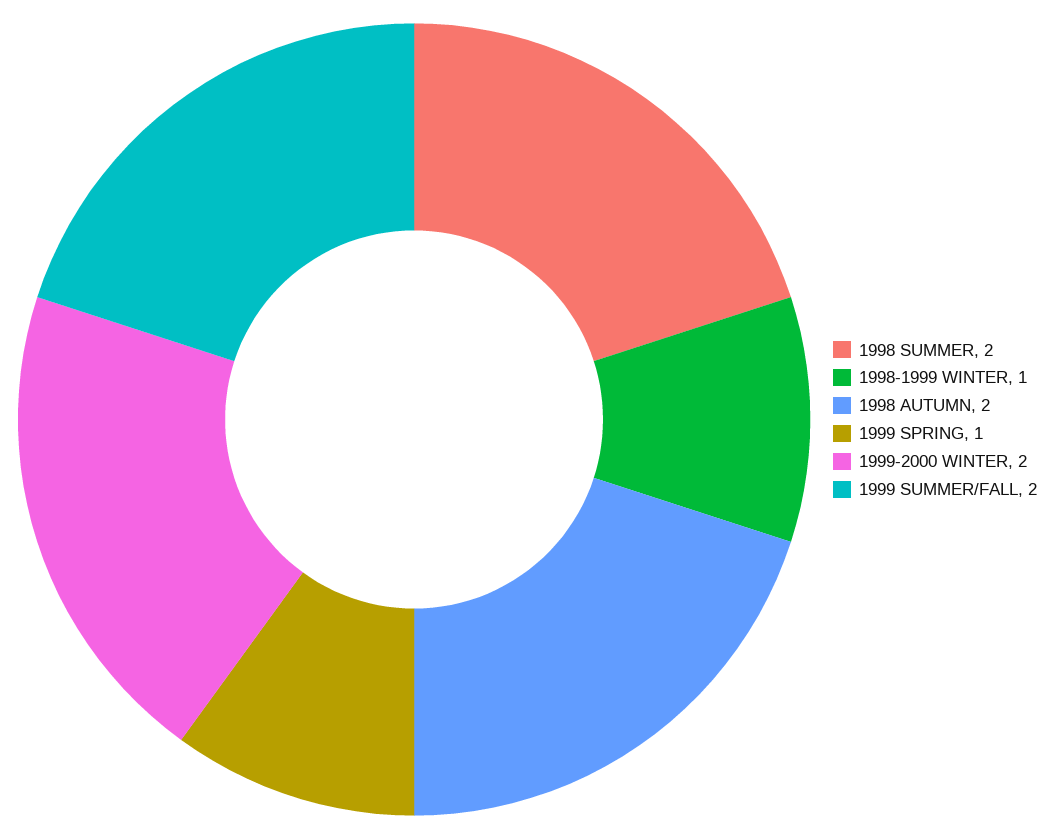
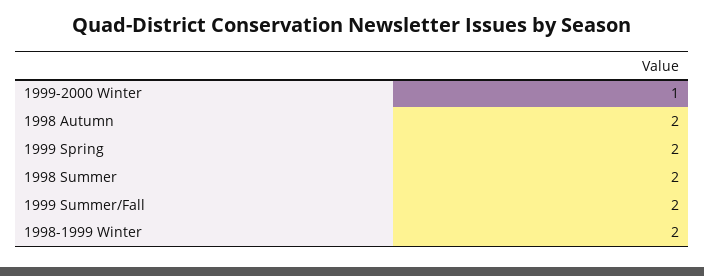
  {
    "1998 SUMMER": 2,
-   "1998-1999 WINTER": 1,
+   "1998-1999 WINTER": 2,
    "1998 AUTUMN": 2,
-   "1999 SPRING": 1,
+   "1999 SPRING": 2,
-   "1999-2000 WINTER": 2,
+   "1999-2000 WINTER": 1,
    "1999 SUMMER/FALL": 2
  }

